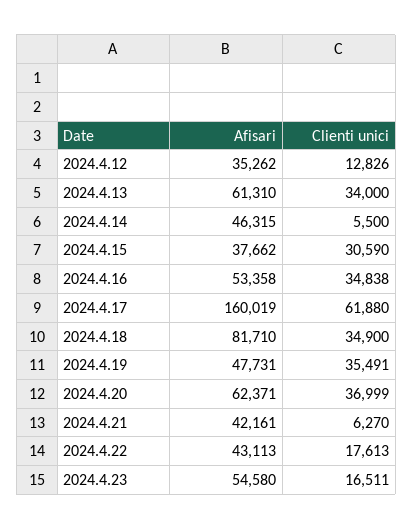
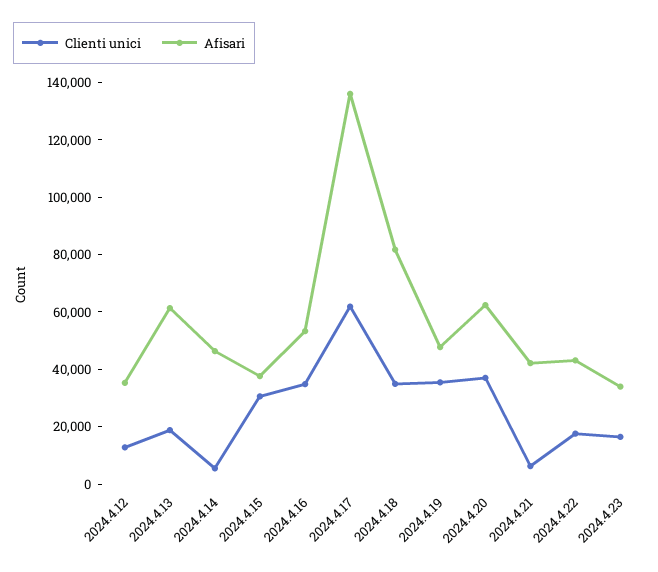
  {
    "Afisari": {
      "2024.4.12": 35262,
      "2024.4.13": 61310,
      "2024.4.14": 46315,
      "2024.4.15": 37662,
      "2024.4.16": 53358,
-     "2024.4.17": 160019,
+     "2024.4.17": 135000,
      "2024.4.18": 81710,
      "2024.4.19": 47731,
      "2024.4.20": 62371,
      "2024.4.21": 42161,
      "2024.4.22": 43113,
-     "2024.4.23": 54580
+     "2024.4.23": 35000
    },
    "Clienti unici": {
      "2024.4.12": 12826,
-     "2024.4.13": 34000,
+     "2024.4.13": 20000,
      "2024.4.14": 5500,
      "2024.4.15": 30590,
      "2024.4.16": 34838,
      "2024.4.17": 61880,
      "2024.4.18": 34900,
      "2024.4.19": 35491,
      "2024.4.20": 36999,
      "2024.4.21": 6270,
      "2024.4.22": 17613,
      "2024.4.23": 16511
    }
  }

